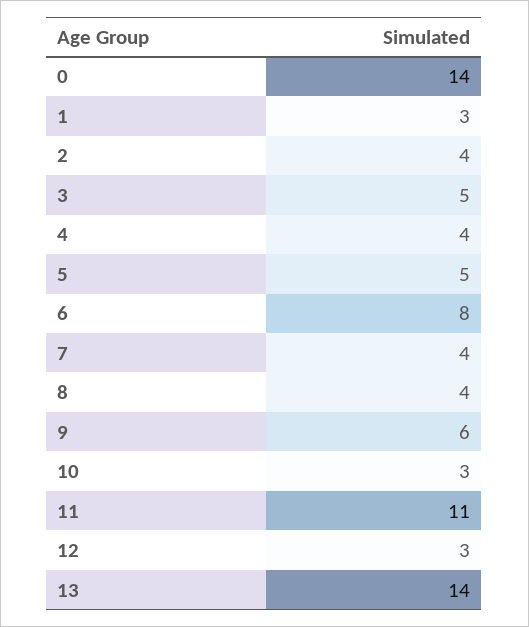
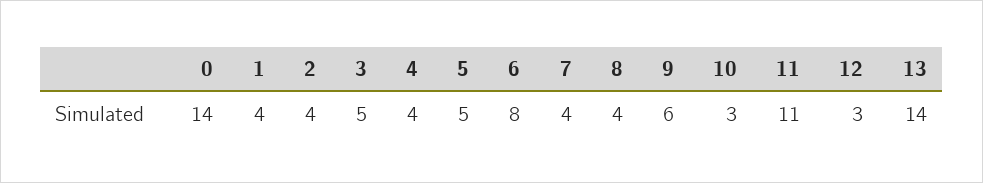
  {
    "0": 14,
-   "1": 3,
+   "1": 4,
    "2": 4,
    "3": 5,
    "4": 4,
    "5": 5,
    "6": 8,
    "7": 4,
    "8": 4,
    "9": 6,
    "10": 3,
    "11": 11,
    "12": 3,
    "13": 14
  }

